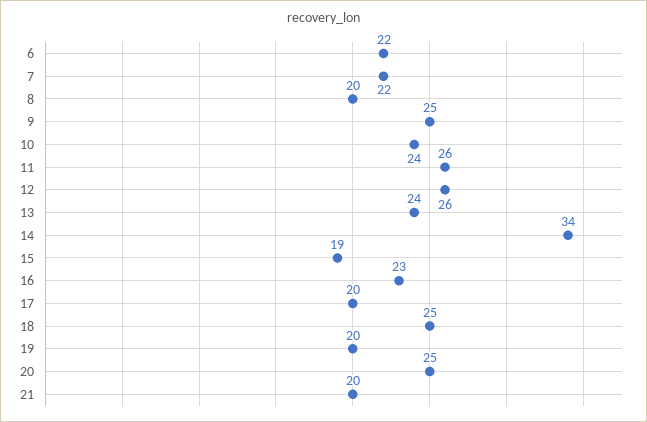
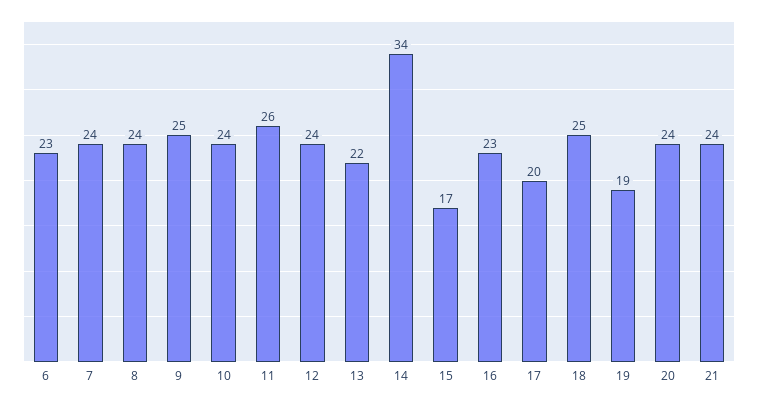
  {
-   "6": 22,
+   "6": 23,
-   "7": 22,
+   "7": 24,
-   "8": 20,
+   "8": 24,
    "9": 25,
    "10": 24,
    "11": 26,
-   "12": 26,
+   "12": 24,
-   "13": 24,
+   "13": 22,
    "14": 34,
-   "15": 19,
+   "15": 17,
    "16": 23,
    "17": 20,
    "18": 25,
-   "19": 20,
+   "19": 19,
-   "20": 25,
+   "20": 24,
-   "21": 20
+   "21": 24
  }

